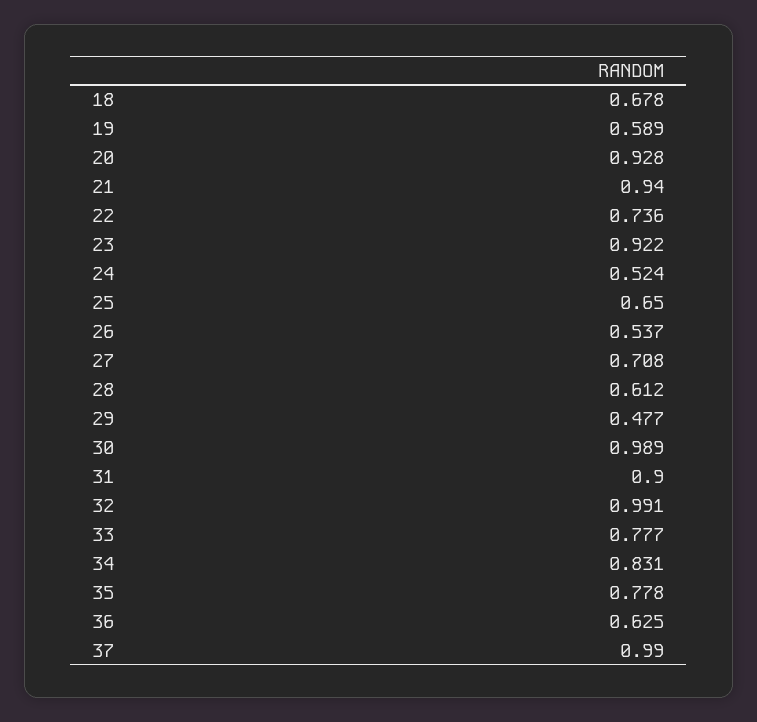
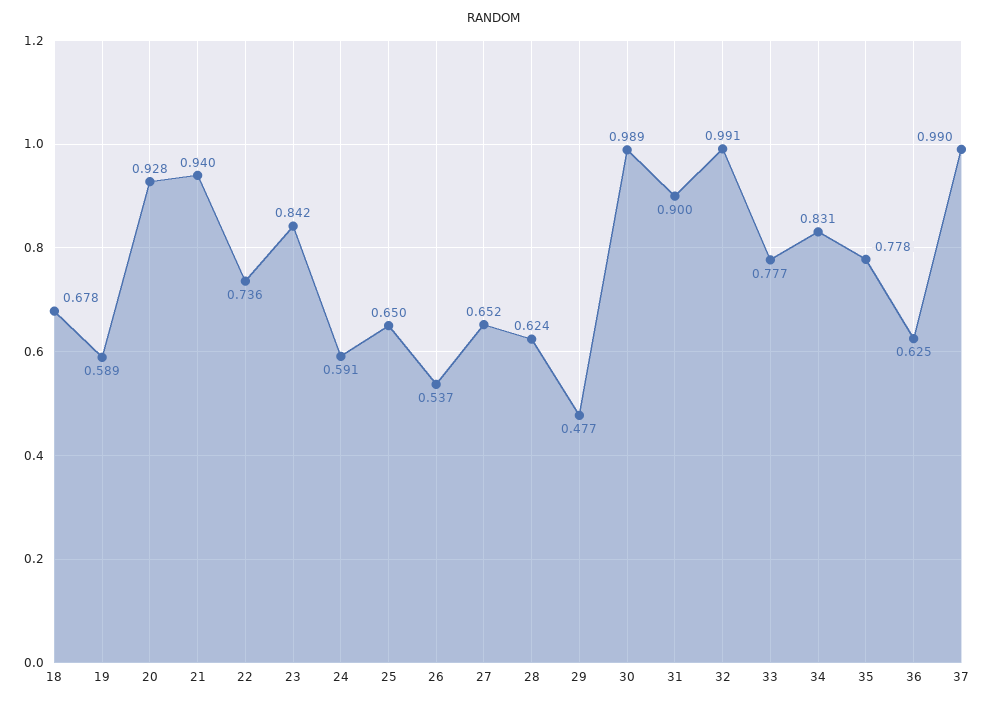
  {
    "18": 0.678,
    "19": 0.589,
    "20": 0.928,
    "21": 0.94,
    "22": 0.736,
-   "23": 0.922,
+   "23": 0.842,
-   "24": 0.524,
+   "24": 0.591,
    "25": 0.65,
    "26": 0.537,
-   "27": 0.708,
+   "27": 0.652,
-   "28": 0.612,
+   "28": 0.624,
    "29": 0.477,
    "30": 0.989,
    "31": 0.9,
    "32": 0.991,
    "33": 0.777,
    "34": 0.831,
    "35": 0.778,
    "36": 0.625,
    "37": 0.99
  }

